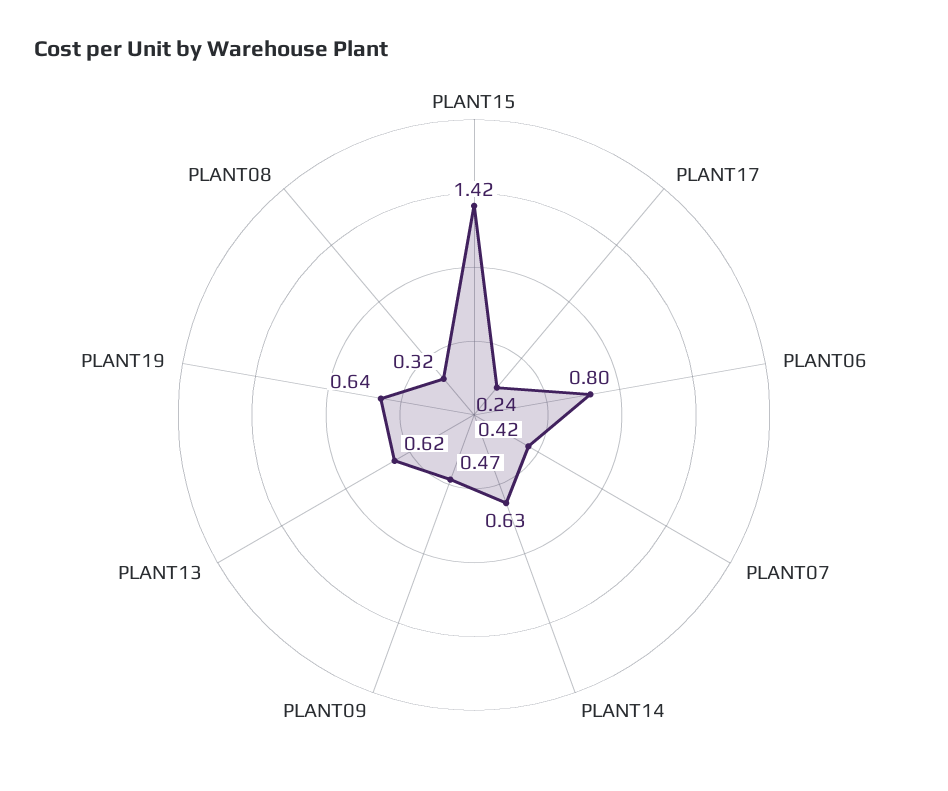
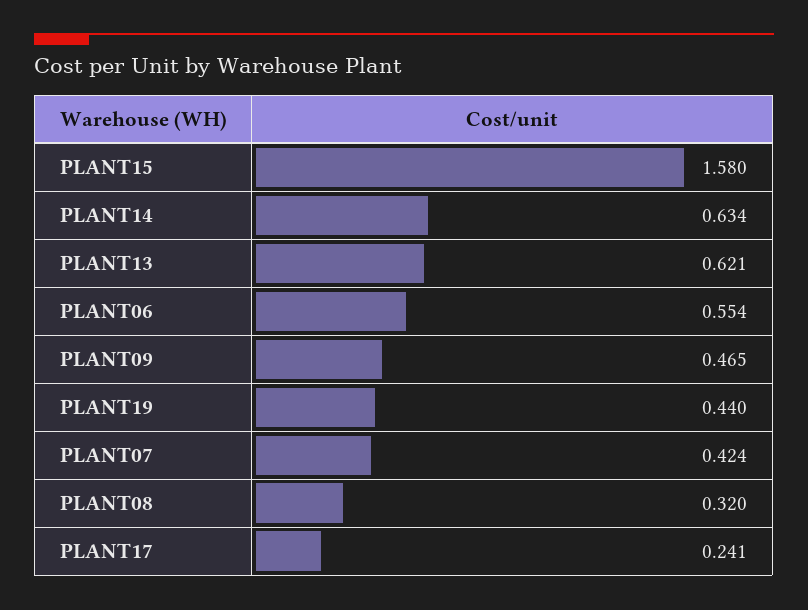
  {
-   "PLANT15": 1.42,
+   "PLANT15": 1.58,
    "PLANT17": 0.241,
-   "PLANT06": 0.8,
+   "PLANT06": 0.554,
    "PLANT07": 0.424,
    "PLANT14": 0.634,
    "PLANT09": 0.465,
    "PLANT13": 0.621,
-   "PLANT19": 0.64,
+   "PLANT19": 0.44,
    "PLANT08": 0.32
  }

